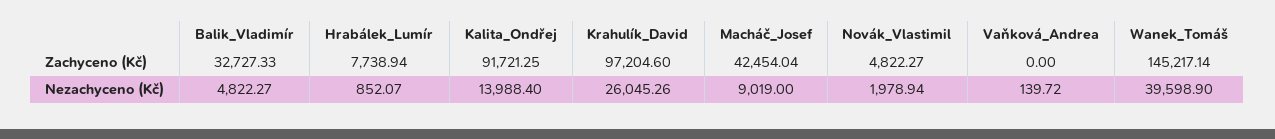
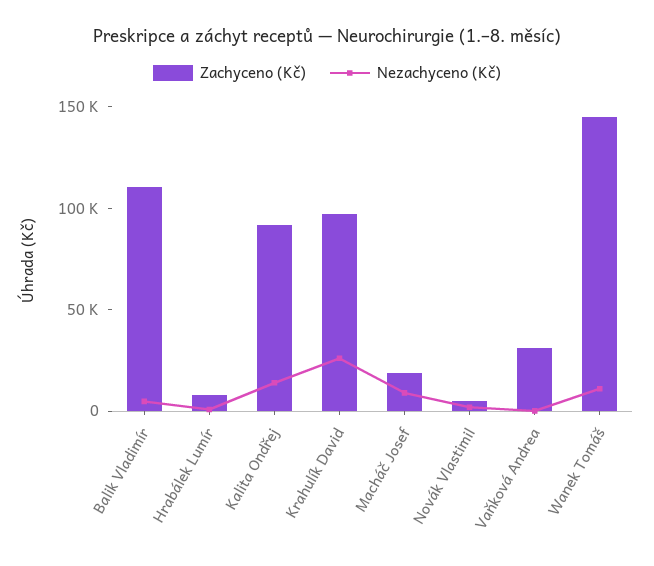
  {
    "Zachyceno (Kč)": {
-     "Balik_Vladimír": 32727.33,
+     "Balik_Vladimír": 110000,
      "Hrabálek_Lumír": 7738.94,
      "Kalita_Ondřej": 91721.25,
      "Krahulík_David": 97204.6,
-     "Macháč_Josef": 42454.04,
+     "Macháč_Josef": 20000,
      "Novák_Vlastimil": 4822.27,
-     "Vaňková_Andrea": 0,
+     "Vaňková_Andrea": 30000,
      "Wanek_Tomáš": 145217.14
    },
    "Nezachyceno (Kč)": {
      "Balik_Vladimír": 4822.27,
      "Hrabálek_Lumír": 852.07,
      "Kalita_Ondřej": 13988.4,
      "Krahulík_David": 26045.26,
      "Macháč_Josef": 9019,
      "Novák_Vlastimil": 1978.94,
      "Vaňková_Andrea": 139.72,
-     "Wanek_Tomáš": 39598.9
+     "Wanek_Tomáš": 10000
    }
  }

